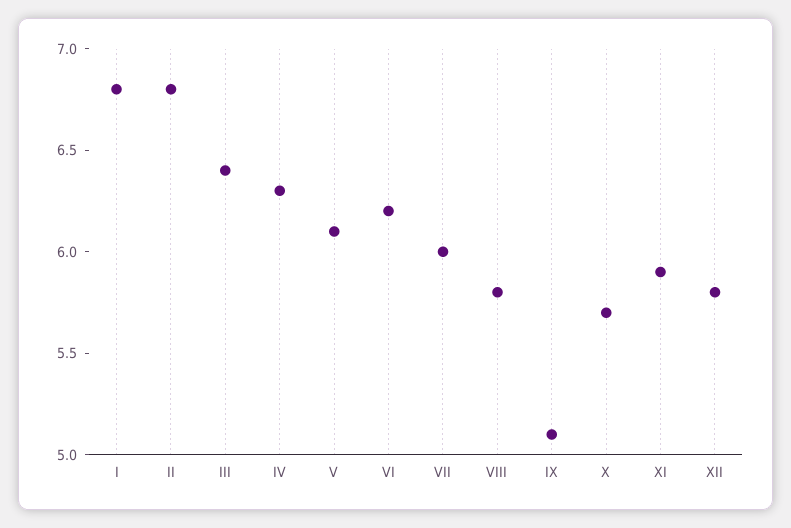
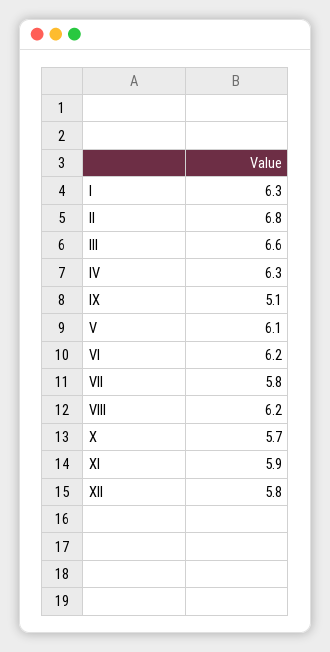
  {
-   "I": 6.8,
+   "I": 6.3,
    "II": 6.8,
-   "III": 6.4,
+   "III": 6.6,
    "IV": 6.3,
    "V": 6.1,
    "VI": 6.2,
-   "VII": 6,
+   "VII": 5.8,
-   "VIII": 5.8,
+   "VIII": 6.2,
    "IX": 5.1,
    "X": 5.7,
    "XI": 5.9,
    "XII": 5.8
  }

